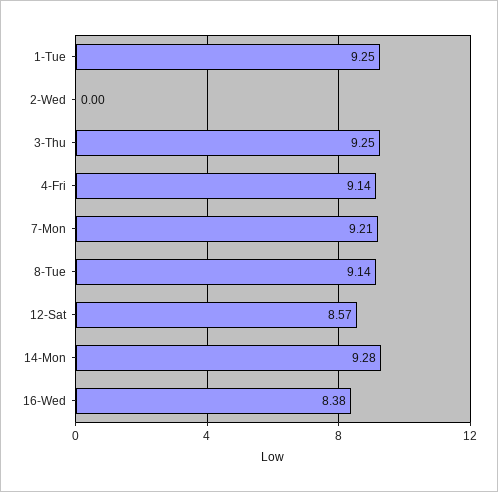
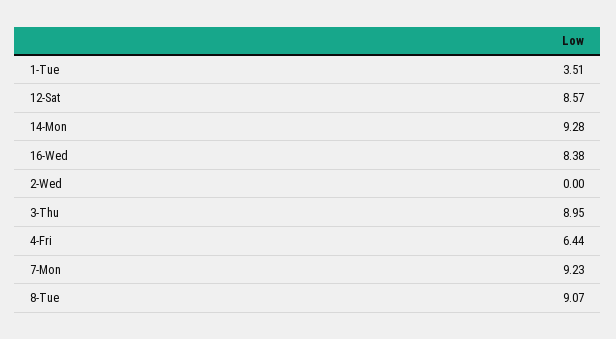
  {
-   "1-Tue": 9.25,
+   "1-Tue": 3.51,
    "2-Wed": 0,
-   "3-Thu": 9.25,
+   "3-Thu": 8.95,
-   "4-Fri": 9.14,
+   "4-Fri": 6.44,
-   "7-Mon": 9.21,
+   "7-Mon": 9.23,
-   "8-Tue": 9.14,
+   "8-Tue": 9.07,
    "12-Sat": 8.57,
    "14-Mon": 9.28,
    "16-Wed": 8.38
  }

